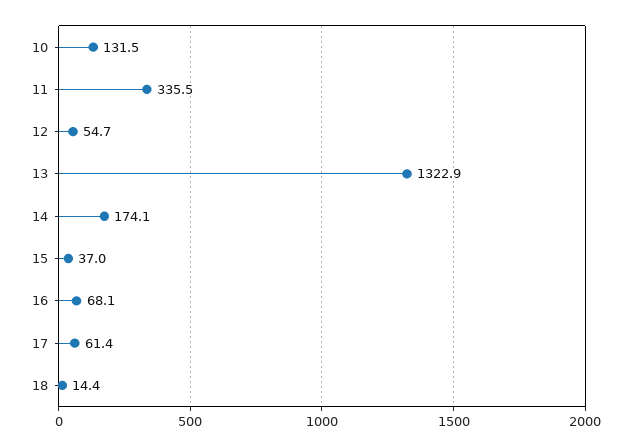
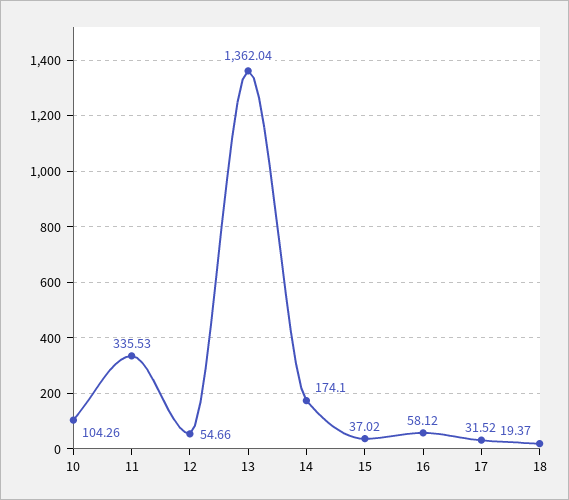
  {
-   "10": 131.5,
+   "10": 104.26,
    "11": 335.53,
    "12": 54.66,
-   "13": 1322.9,
+   "13": 1362.04,
    "14": 174.1,
    "15": 37.02,
-   "16": 68.1,
+   "16": 58.12,
-   "17": 61.4,
+   "17": 31.52,
-   "18": 14.4
+   "18": 19.37
  }

